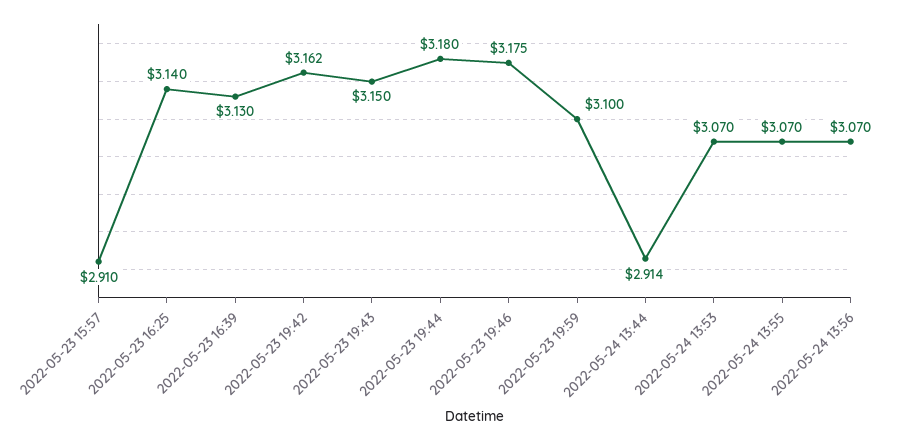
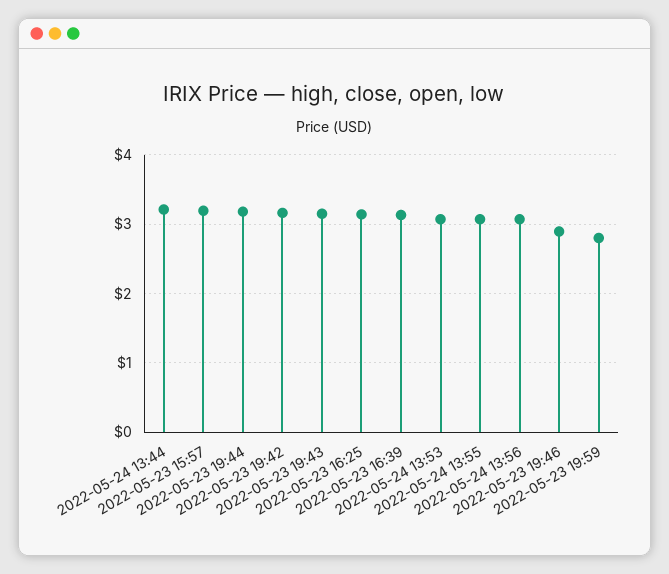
  {
-   "2022-05-23 15:57": 2.91,
+   "2022-05-23 15:57": 3.2,
    "2022-05-23 16:25": 3.14,
    "2022-05-23 16:39": 3.13,
    "2022-05-23 19:42": 3.162,
    "2022-05-23 19:43": 3.15,
    "2022-05-23 19:44": 3.18,
-   "2022-05-23 19:46": 3.175,
+   "2022-05-23 19:46": 2.9,
-   "2022-05-23 19:59": 3.1,
+   "2022-05-23 19:59": 2.8,
-   "2022-05-24 13:44": 2.914,
+   "2022-05-24 13:44": 3.2,
    "2022-05-24 13:53": 3.07,
    "2022-05-24 13:55": 3.07,
    "2022-05-24 13:56": 3.07
  }

